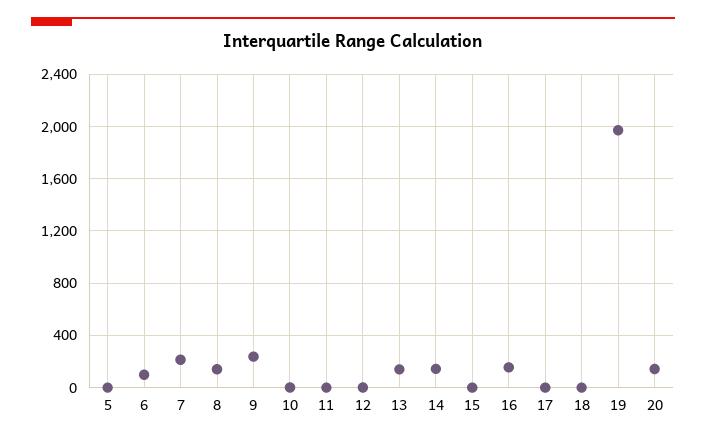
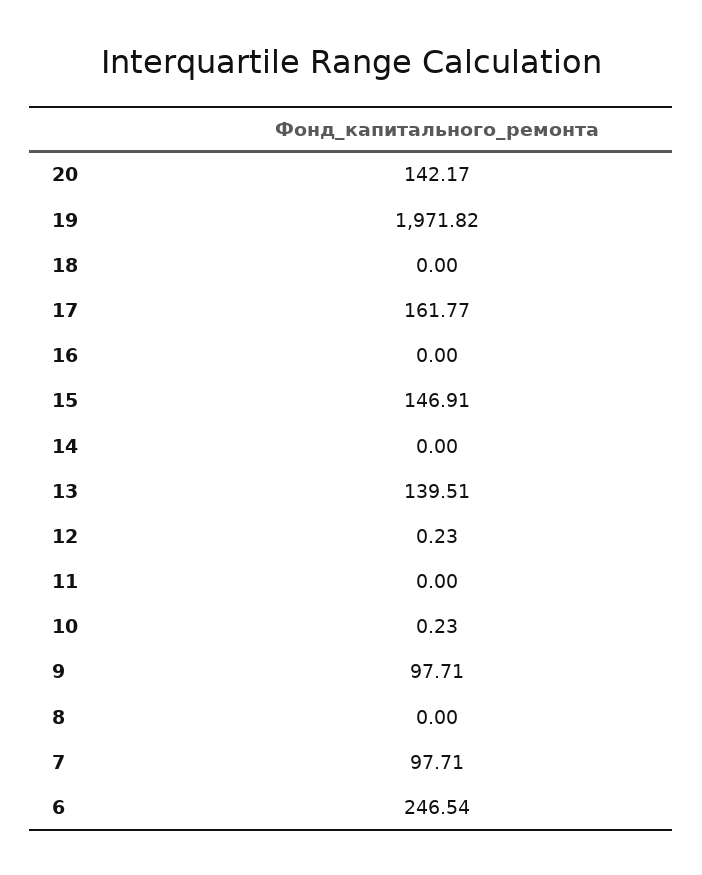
  {
-   "5": 0,
-   "6": 100,
+   "6": 246.54,
-   "7": 200,
+   "7": 97.71,
-   "8": 150,
+   "8": 0,
-   "9": 250,
+   "9": 97.71,
    "10": 0.23,
    "11": 0,
    "12": 0.23,
    "13": 139.51,
-   "14": 150,
+   "14": 0,
-   "15": 0,
+   "15": 146.91,
-   "16": 150,
+   "16": 0,
-   "17": 0,
+   "17": 161.77,
    "18": 0,
    "19": 1971.82,
    "20": 142.17
  }

